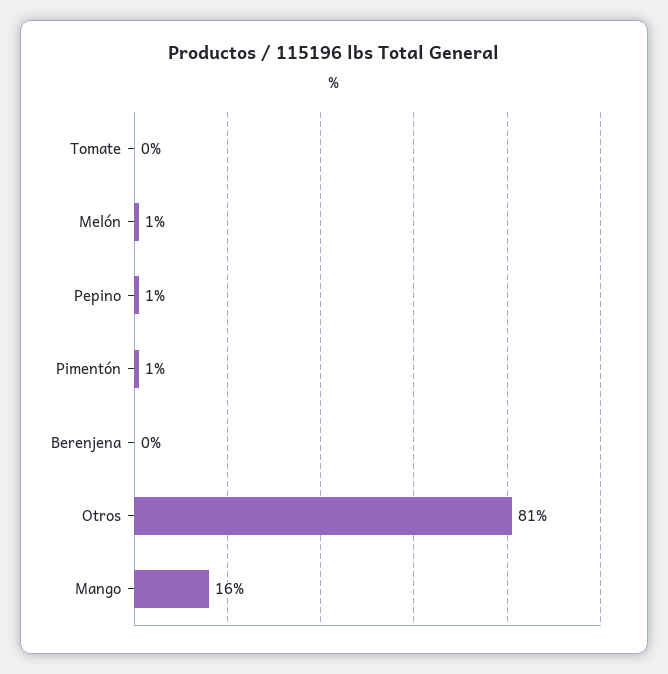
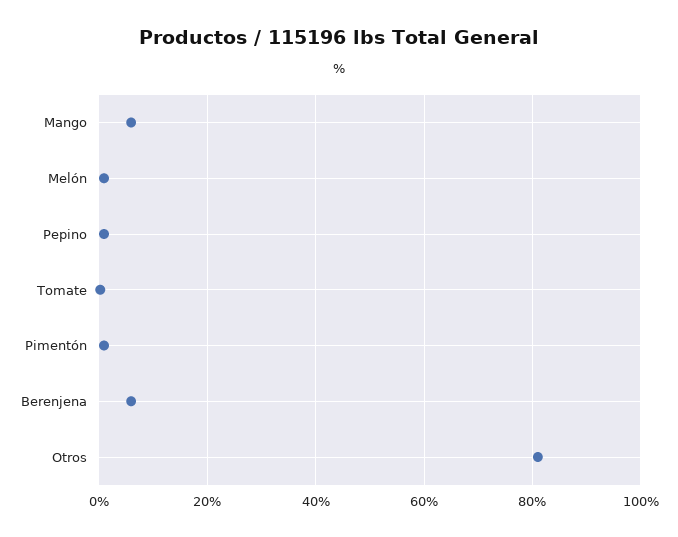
  {
    "Tomate": 0,
    "Melón": 1,
    "Pepino": 1,
    "Pimentón": 1,
-   "Berenjena": 0,
+   "Berenjena": 6,
    "Otros": 81,
-   "Mango": 16
+   "Mango": 6
  }

